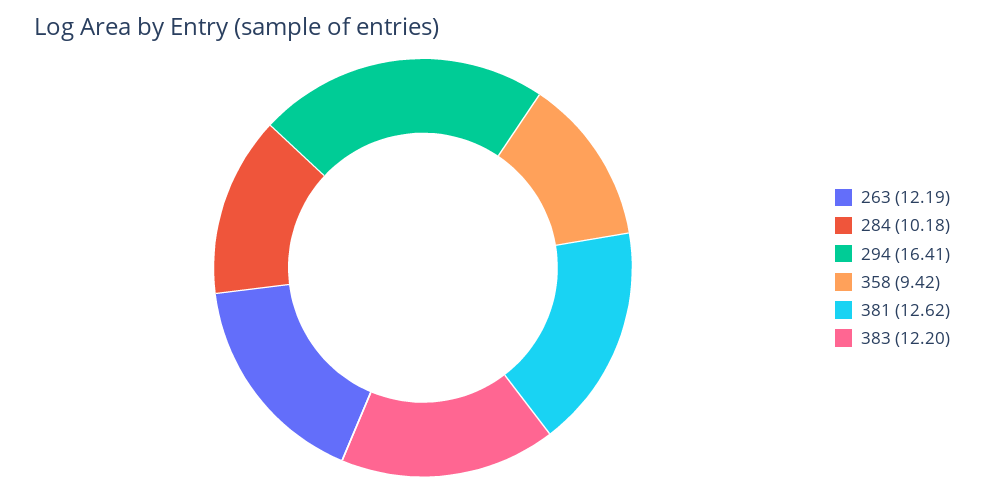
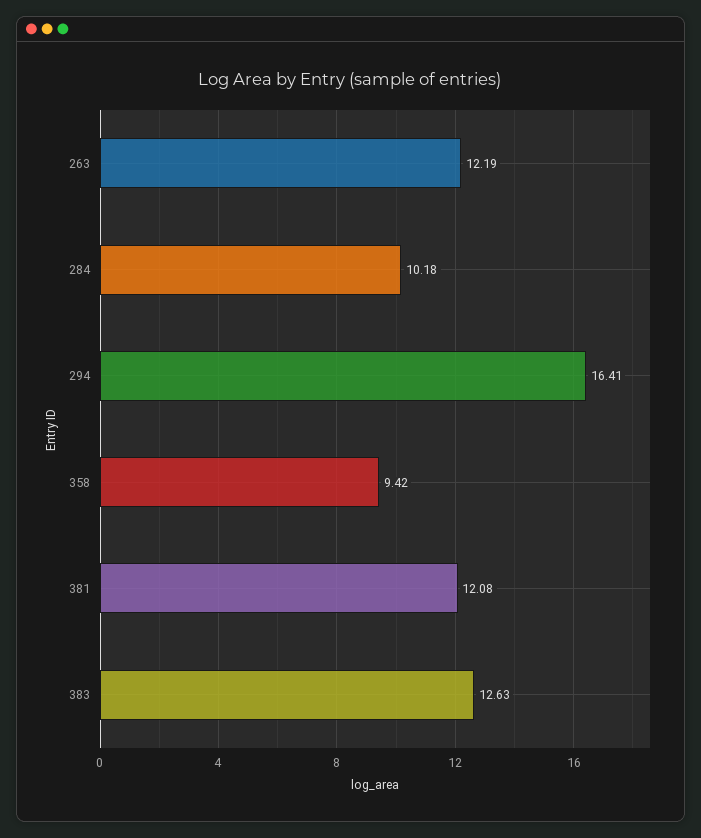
  {
    "263": 12.19,
    "284": 10.18,
    "294": 16.41,
    "358": 9.42,
-   "381": 12.62,
+   "381": 12.08,
-   "383": 12.2
+   "383": 12.63
  }

